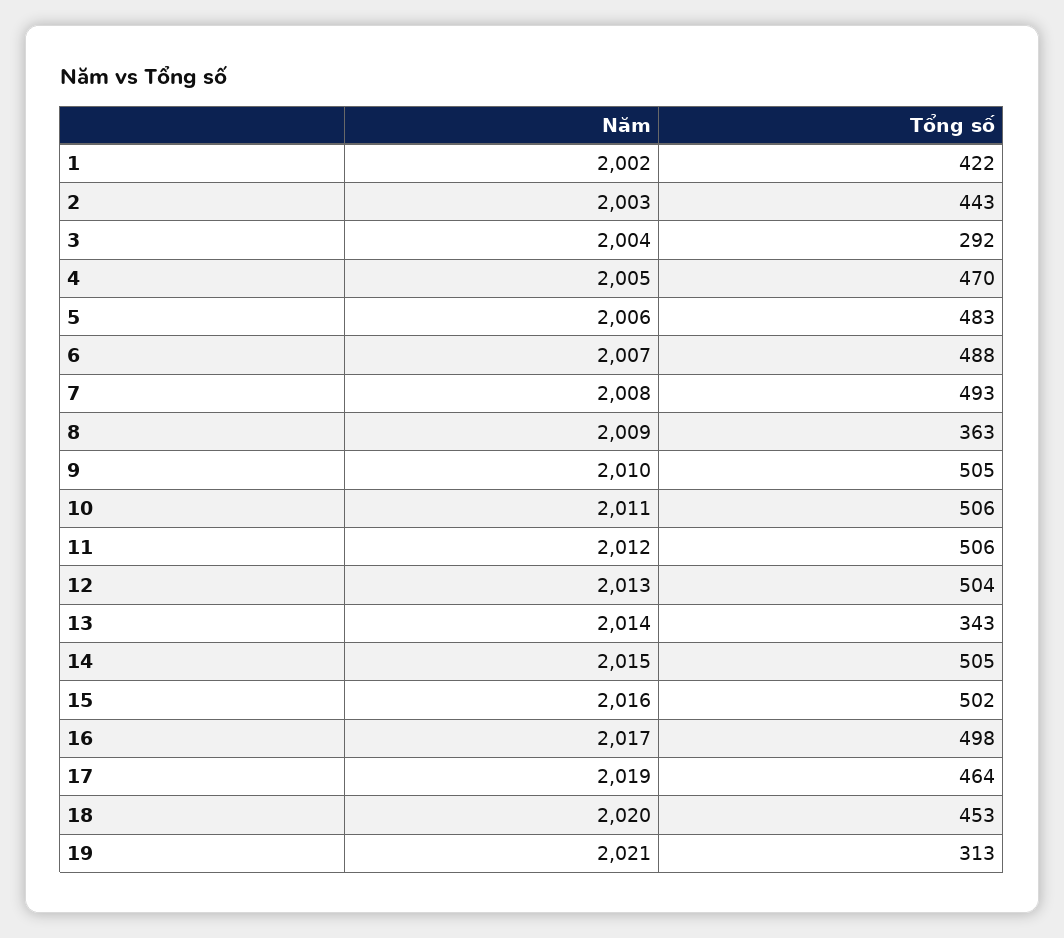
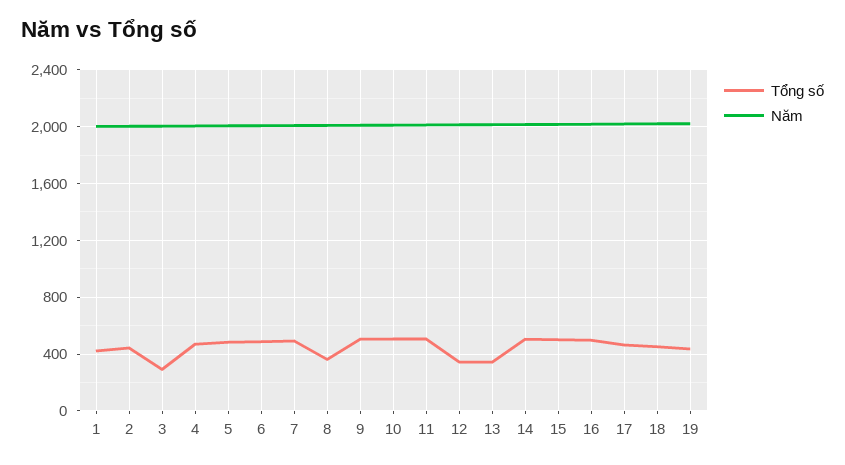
  {
    "Năm": {
      "1": 2002,
      "2": 2003,
      "3": 2004,
      "4": 2005,
      "5": 2006,
      "6": 2007,
      "7": 2008,
      "8": 2009,
      "9": 2010,
      "10": 2011,
      "11": 2012,
      "12": 2013,
      "13": 2014,
      "14": 2015,
      "15": 2016,
      "16": 2017,
      "17": 2019,
      "18": 2020,
      "19": 2021
    },
    "Tổng số": {
      "1": 422,
      "2": 443,
      "3": 292,
      "4": 470,
      "5": 483,
      "6": 488,
      "7": 493,
      "8": 363,
      "9": 505,
      "10": 506,
      "11": 506,
-     "12": 504,
+     "12": 350,
      "13": 343,
      "14": 505,
      "15": 502,
      "16": 498,
      "17": 464,
      "18": 453,
-     "19": 313
+     "19": 450
    }
  }

